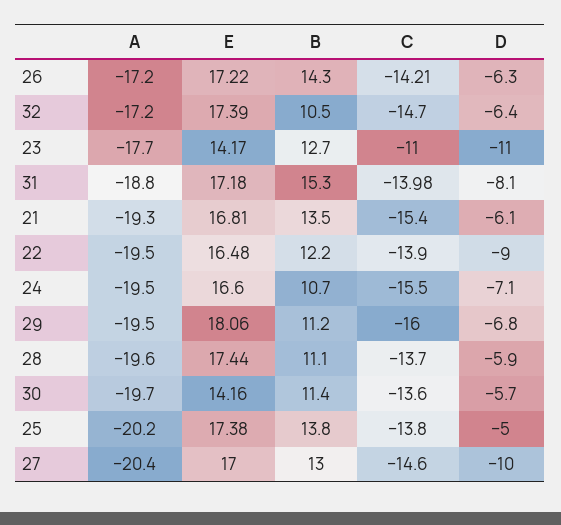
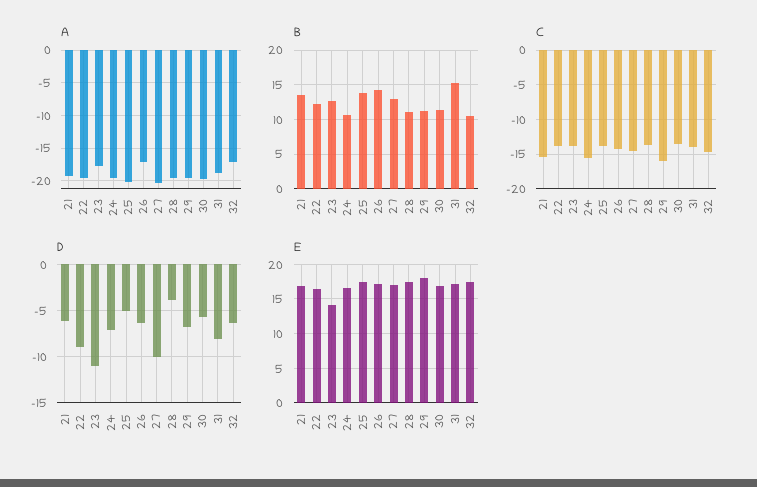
  {
    "A": {
      "26": -17.2,
      "32": -17.2,
      "23": -17.7,
      "31": -18.8,
      "21": -19.3,
      "22": -19.5,
      "24": -19.5,
      "29": -19.5,
      "28": -19.6,
      "30": -19.7,
      "25": -20.2,
      "27": -20.4
    },
    "E": {
      "26": 17.22,
      "32": 17.39,
      "23": 14.17,
      "31": 17.18,
      "21": 16.81,
      "22": 16.48,
      "24": 16.6,
      "29": 18.06,
      "28": 17.44,
-     "30": 14.16,
+     "30": 17,
      "25": 17.38,
      "27": 17
    },
    "B": {
      "26": 14.3,
      "32": 10.5,
      "23": 12.7,
      "31": 15.3,
      "21": 13.5,
      "22": 12.2,
      "24": 10.7,
      "29": 11.2,
      "28": 11.1,
      "30": 11.4,
      "25": 13.8,
      "27": 13
    },
    "C": {
      "26": -14.21,
      "32": -14.7,
-     "23": -11,
+     "23": -14,
      "31": -13.98,
      "21": -15.4,
      "22": -13.9,
      "24": -15.5,
      "29": -16,
      "28": -13.7,
      "30": -13.6,
      "25": -13.8,
      "27": -14.6
    },
    "D": {
      "26": -6.3,
      "32": -6.4,
      "23": -11,
      "31": -8.1,
      "21": -6.1,
      "22": -9,
      "24": -7.1,
      "29": -6.8,
-     "28": -5.9,
+     "28": -4,
      "30": -5.7,
      "25": -5,
      "27": -10
    }
  }

